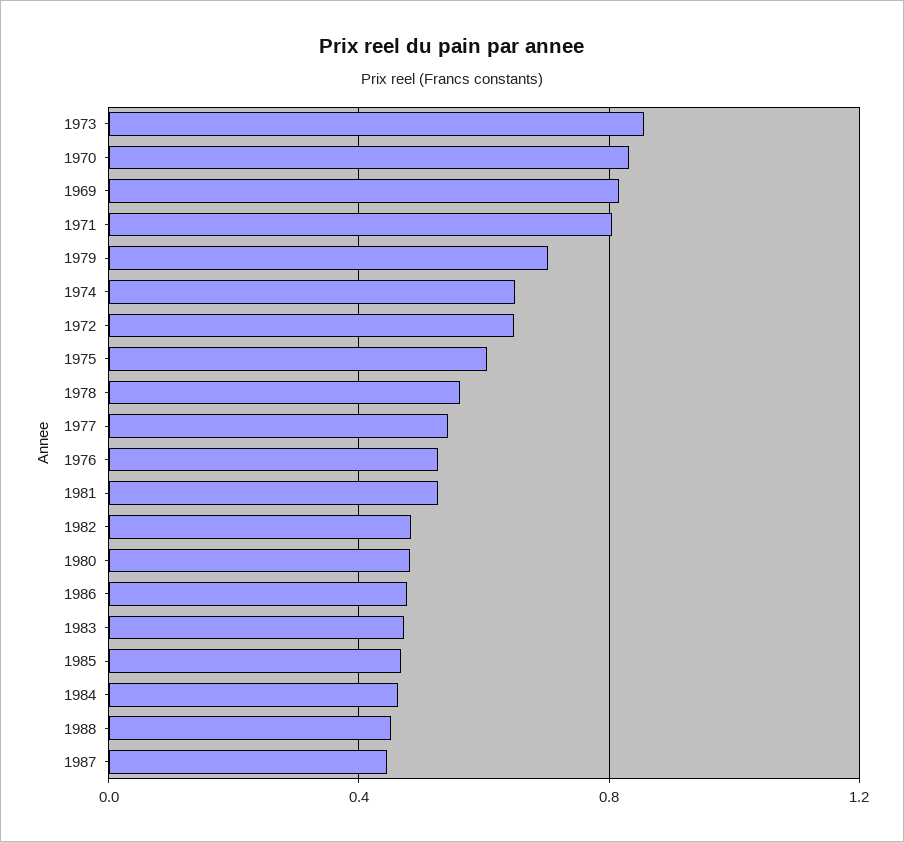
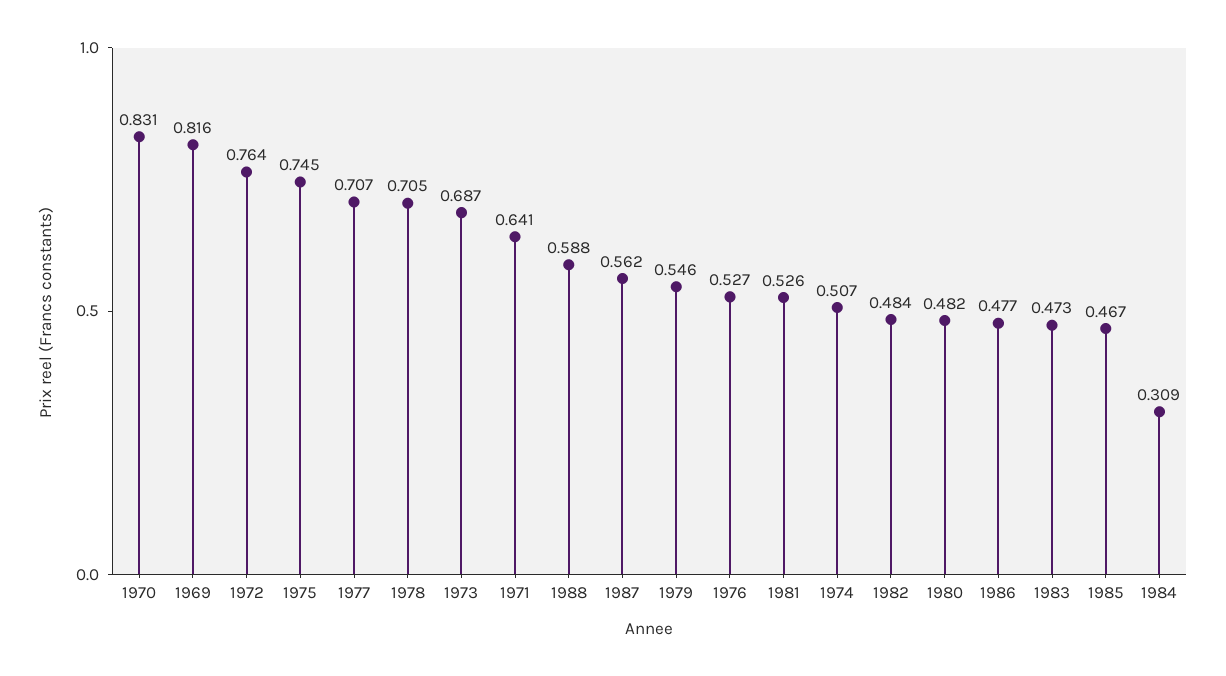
  {
-   "1973": 0.85,
+   "1973": 0.687,
    "1970": 0.831,
    "1969": 0.816,
-   "1971": 0.8,
+   "1971": 0.641,
-   "1979": 0.7,
+   "1979": 0.546,
-   "1974": 0.65,
+   "1974": 0.507,
-   "1972": 0.65,
+   "1972": 0.764,
-   "1975": 0.6,
+   "1975": 0.745,
-   "1978": 0.55,
+   "1978": 0.705,
-   "1977": 0.55,
+   "1977": 0.707,
    "1976": 0.527,
    "1981": 0.526,
    "1982": 0.484,
    "1980": 0.482,
    "1986": 0.477,
    "1983": 0.473,
    "1985": 0.467,
-   "1984": 0.45,
+   "1984": 0.309,
-   "1988": 0.45,
+   "1988": 0.588,
-   "1987": 0.45
+   "1987": 0.562
  }

